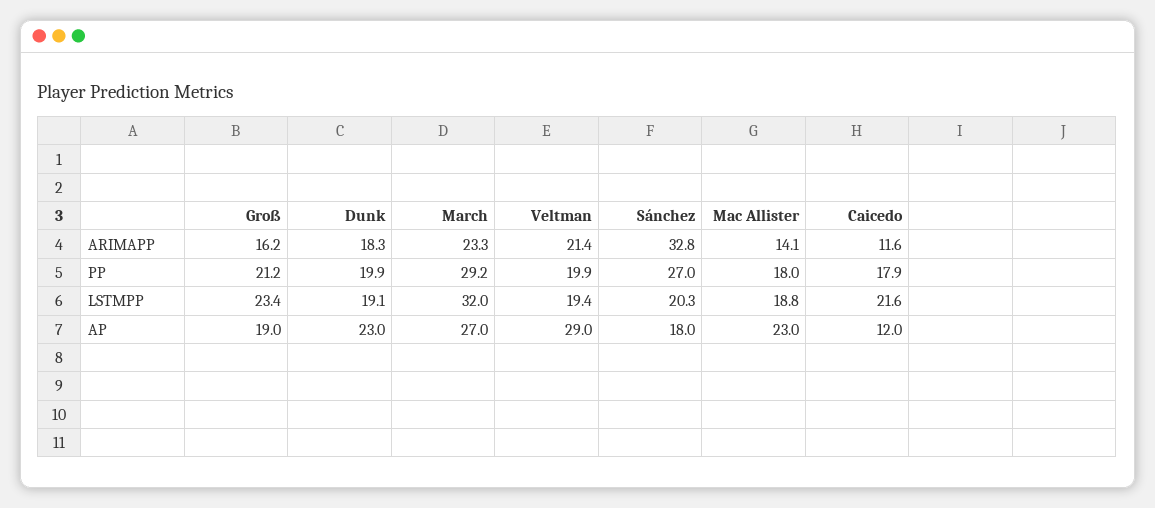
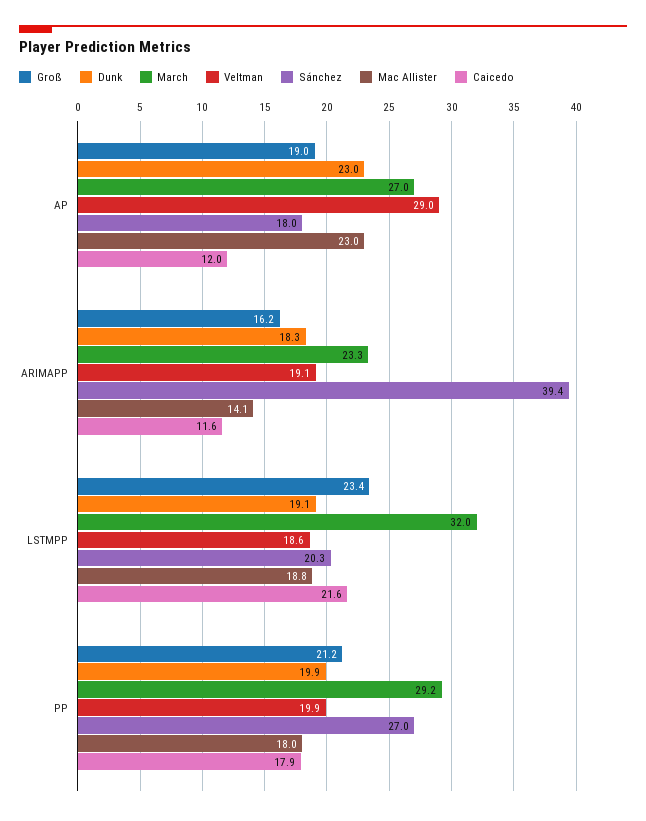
  {
    "Groß": {
      "ARIMAPP": 16.2,
      "PP": 21.2,
      "LSTMPP": 23.4,
      "AP": 19
    },
    "Dunk": {
      "ARIMAPP": 18.3,
      "PP": 19.9,
      "LSTMPP": 19.1,
      "AP": 23
    },
    "March": {
      "ARIMAPP": 23.3,
      "PP": 29.2,
      "LSTMPP": 32,
      "AP": 27
    },
    "Veltman": {
-     "ARIMAPP": 21.4,
+     "ARIMAPP": 19.1,
      "PP": 19.9,
-     "LSTMPP": 19.4,
+     "LSTMPP": 18.6,
      "AP": 29
    },
    "Sánchez": {
-     "ARIMAPP": 32.8,
+     "ARIMAPP": 39.4,
      "PP": 27,
      "LSTMPP": 20.3,
      "AP": 18
    },
    "Mac Allister": {
      "ARIMAPP": 14.1,
      "PP": 18,
      "LSTMPP": 18.8,
      "AP": 23
    },
    "Caicedo": {
      "ARIMAPP": 11.6,
      "PP": 17.9,
      "LSTMPP": 21.6,
      "AP": 12
    }
  }

